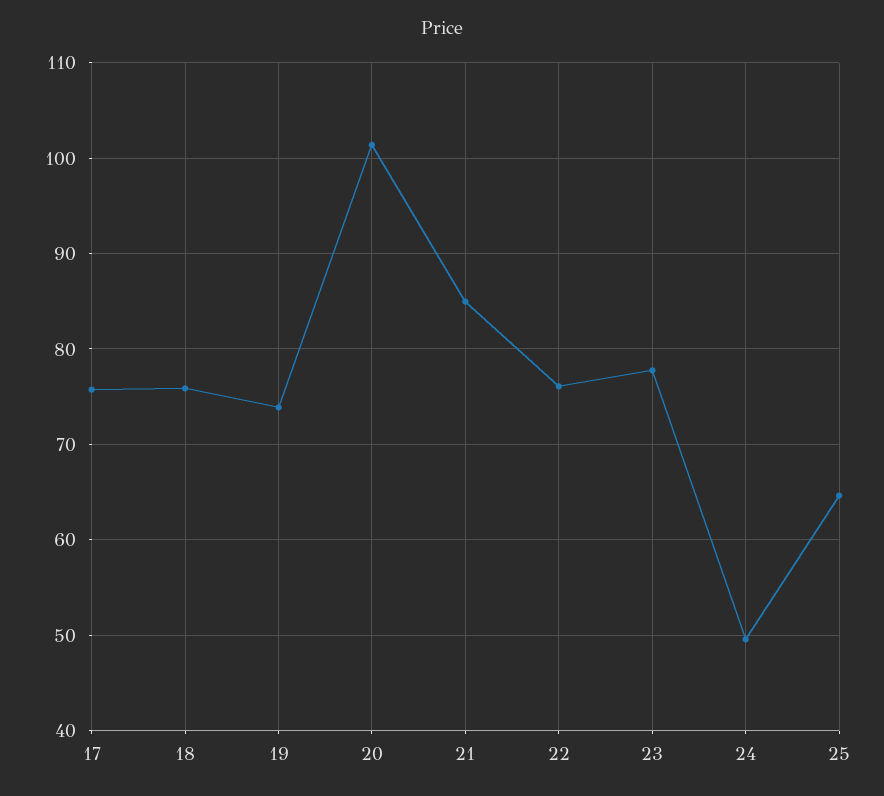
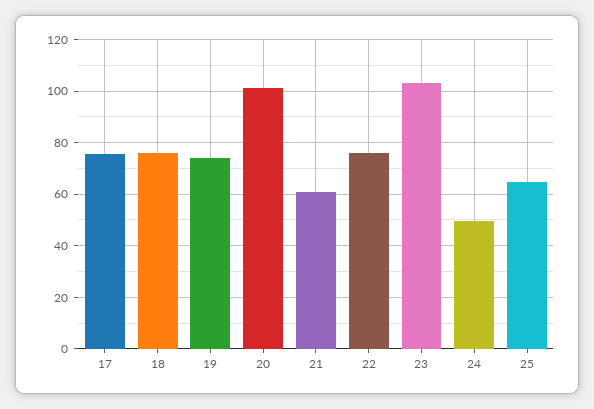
  {
    "17": 76,
    "18": 76,
    "19": 74,
    "20": 101,
-   "21": 85,
+   "21": 60,
    "22": 76,
-   "23": 78,
+   "23": 102.5,
    "24": 50,
    "25": 65
  }

